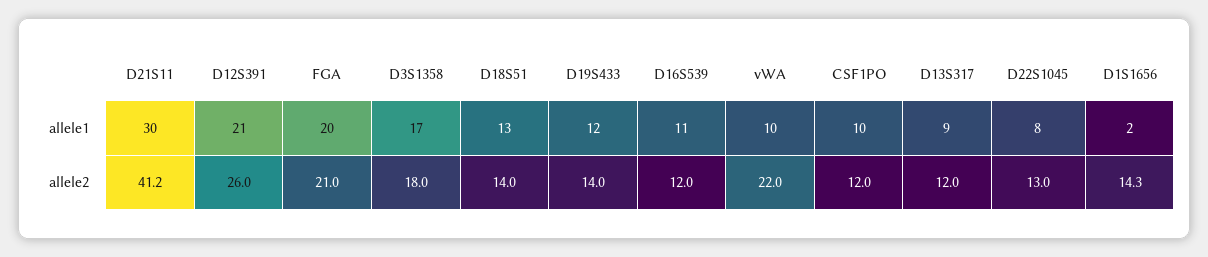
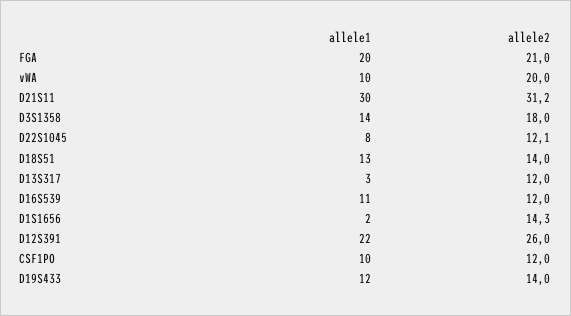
  {
    "D21S11": {
      "allele1": 30,
-     "allele2": 41.2
+     "allele2": 31.2
    },
    "D12S391": {
-     "allele1": 21,
+     "allele1": 22,
      "allele2": 26
    },
    "FGA": {
      "allele1": 20,
      "allele2": 21
    },
    "D3S1358": {
-     "allele1": 17,
+     "allele1": 14,
      "allele2": 18
    },
    "D18S51": {
      "allele1": 13,
      "allele2": 14
    },
    "D19S433": {
      "allele1": 12,
      "allele2": 14
    },
    "D16S539": {
      "allele1": 11,
      "allele2": 12
    },
    "vWA": {
      "allele1": 10,
-     "allele2": 22
+     "allele2": 20
    },
    "CSF1PO": {
      "allele1": 10,
      "allele2": 12
    },
    "D13S317": {
-     "allele1": 9,
+     "allele1": 3,
      "allele2": 12
    },
    "D22S1045": {
      "allele1": 8,
-     "allele2": 13
+     "allele2": 12.1
    },
    "D1S1656": {
      "allele1": 2,
      "allele2": 14.3
    }
  }

